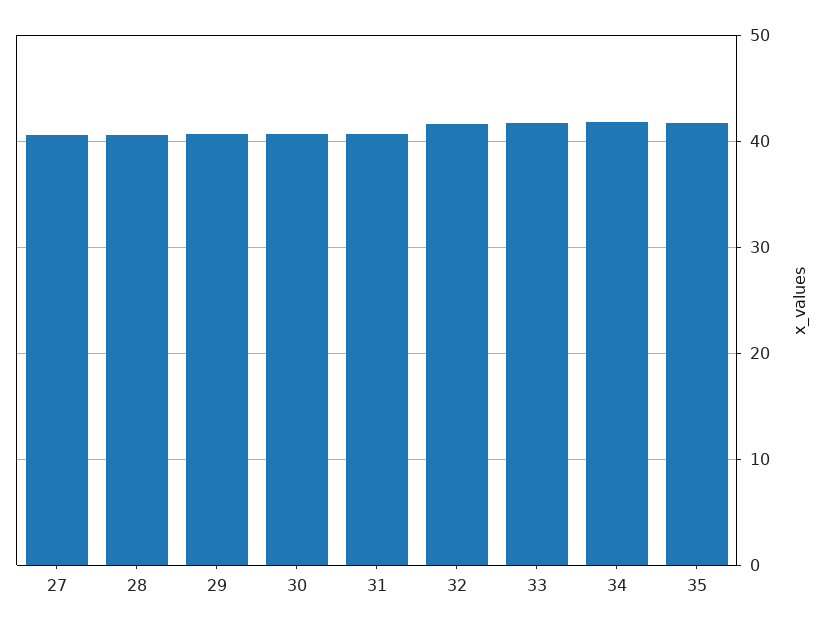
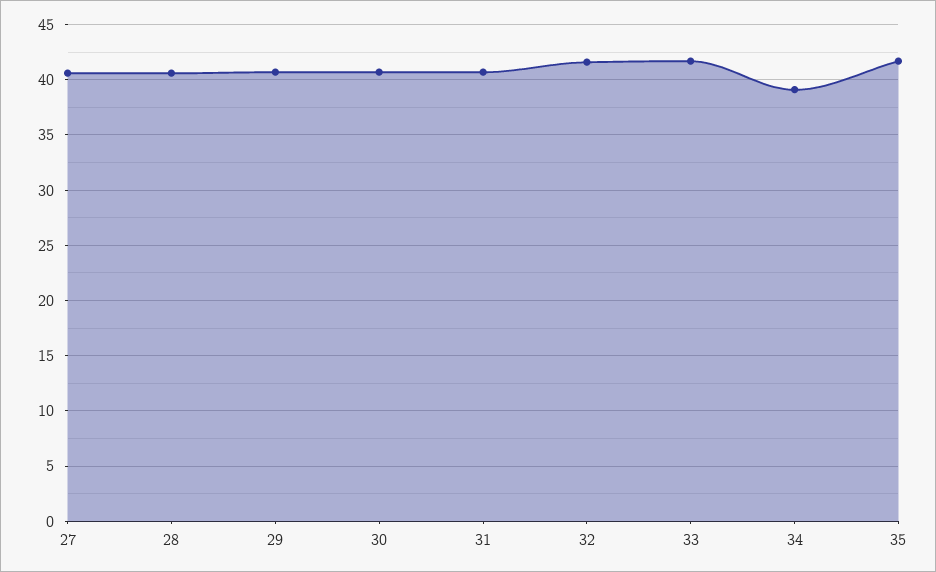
  {
    "27": 41,
    "28": 41,
    "29": 41,
    "30": 41,
    "31": 41,
    "32": 42,
    "33": 42,
-   "34": 42,
+   "34": 39,
    "35": 42
  }

